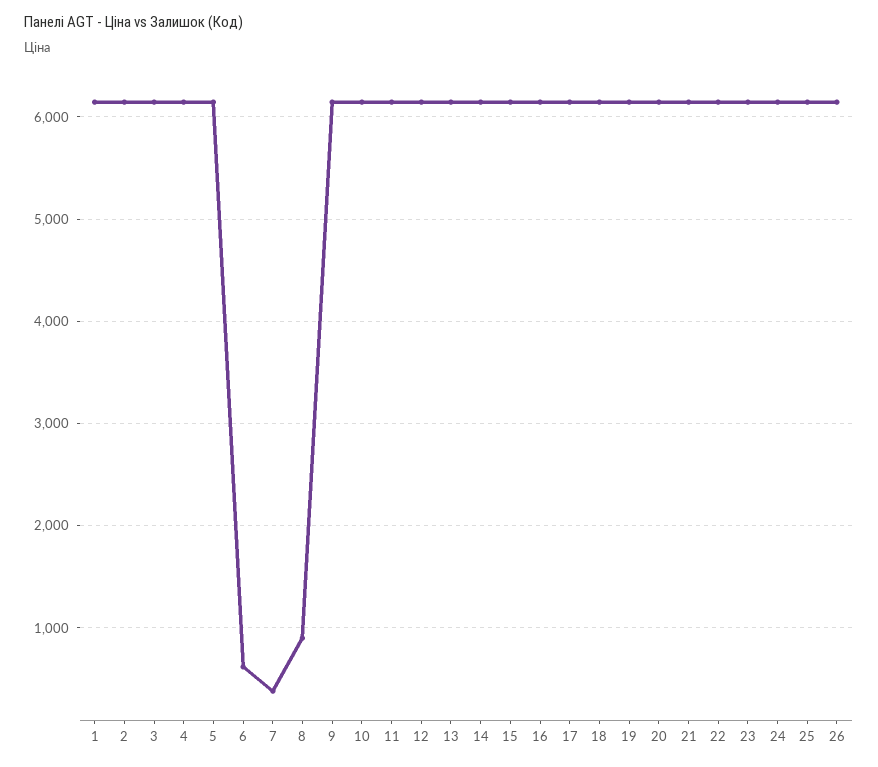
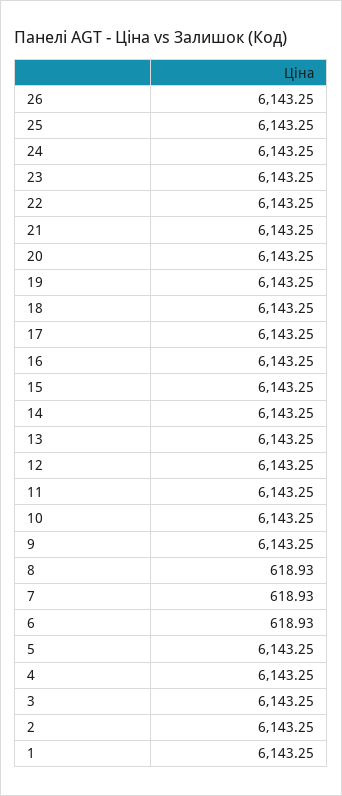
  {
    "1": 6143.25,
    "2": 6143.25,
    "3": 6143.25,
    "4": 6143.25,
    "5": 6143.25,
    "6": 618.93,
-   "7": 400,
+   "7": 618.93,
-   "8": 900,
+   "8": 618.93,
    "9": 6143.25,
    "10": 6143.25,
    "11": 6143.25,
    "12": 6143.25,
    "13": 6143.25,
    "14": 6143.25,
    "15": 6143.25,
    "16": 6143.25,
    "17": 6143.25,
    "18": 6143.25,
    "19": 6143.25,
    "20": 6143.25,
    "21": 6143.25,
    "22": 6143.25,
    "23": 6143.25,
    "24": 6143.25,
    "25": 6143.25,
    "26": 6143.25
  }

